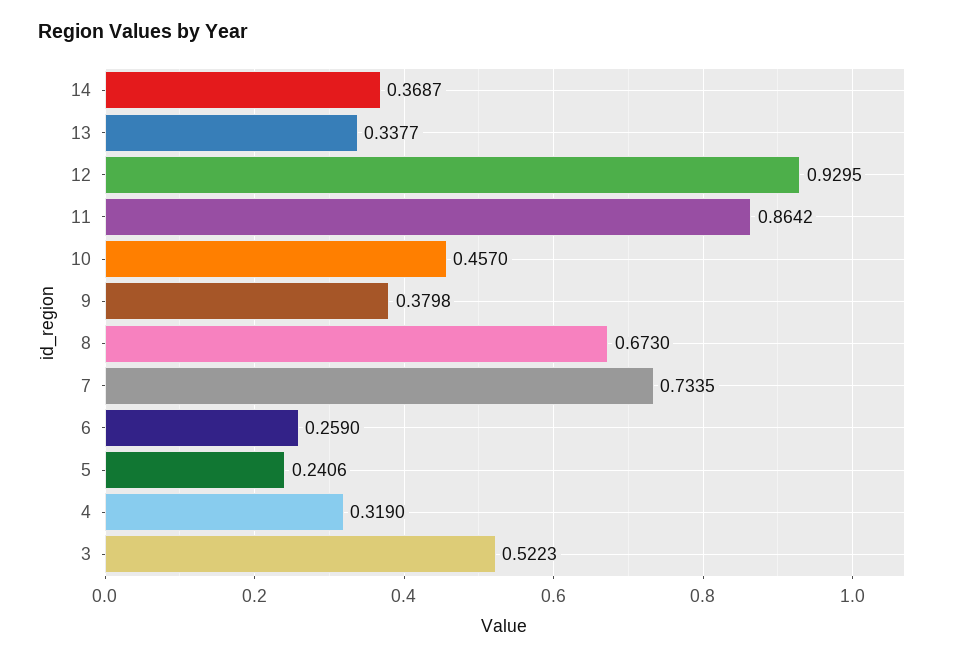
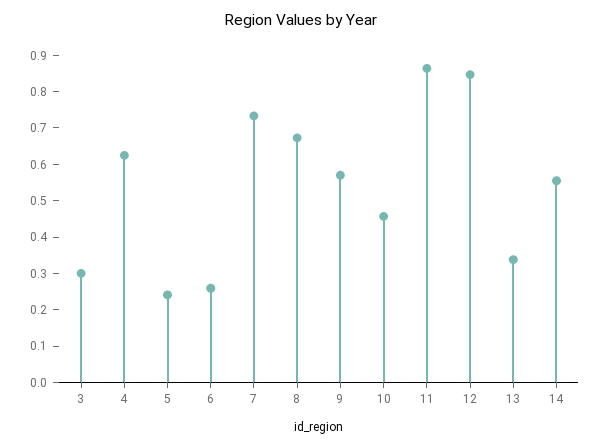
  {
-   "14": 0.3687,
+   "14": 0.55,
    "13": 0.3377,
-   "12": 0.9295,
+   "12": 0.85,
    "11": 0.8642,
    "10": 0.457,
-   "9": 0.3798,
+   "9": 0.575,
    "8": 0.673,
    "7": 0.7335,
    "6": 0.259,
    "5": 0.2406,
-   "4": 0.319,
+   "4": 0.625,
-   "3": 0.5223
+   "3": 0.3
  }

